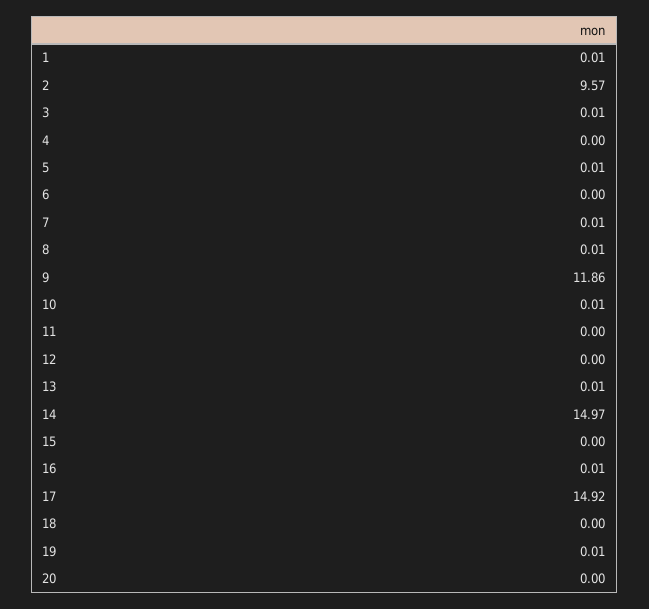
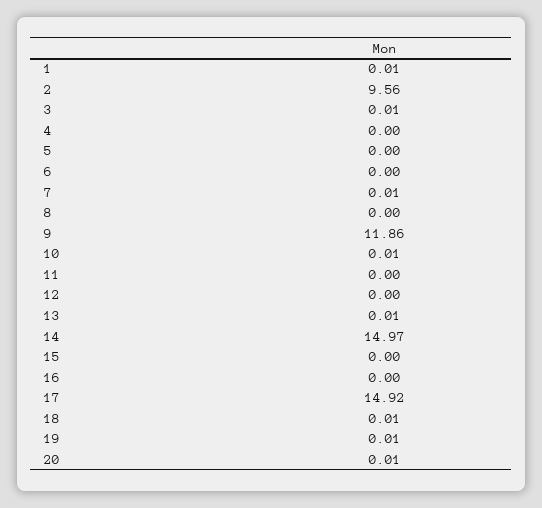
  {
    "1": 0.01,
-   "2": 9.57,
+   "2": 9.56,
    "3": 0.01,
    "4": 0,
-   "5": 0.01,
+   "5": 0,
    "6": 0,
    "7": 0.01,
-   "8": 0.01,
+   "8": 0,
    "9": 11.86,
    "10": 0.01,
    "11": 0,
    "12": 0,
    "13": 0.01,
    "14": 14.97,
    "15": 0,
-   "16": 0.01,
+   "16": 0,
    "17": 14.92,
-   "18": 0,
+   "18": 0.01,
    "19": 0.01,
-   "20": 0
+   "20": 0.01
  }

